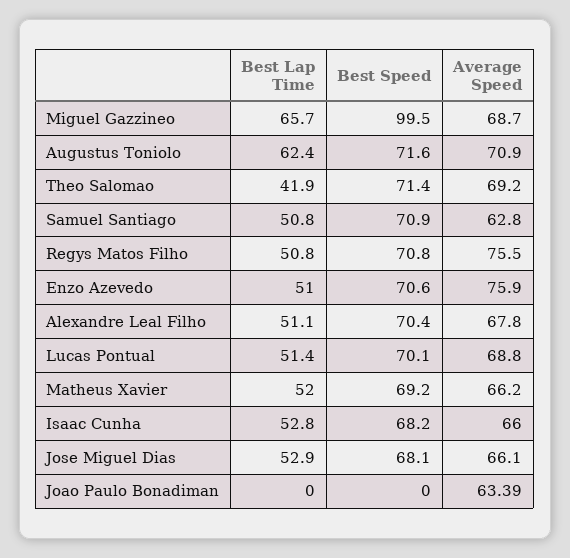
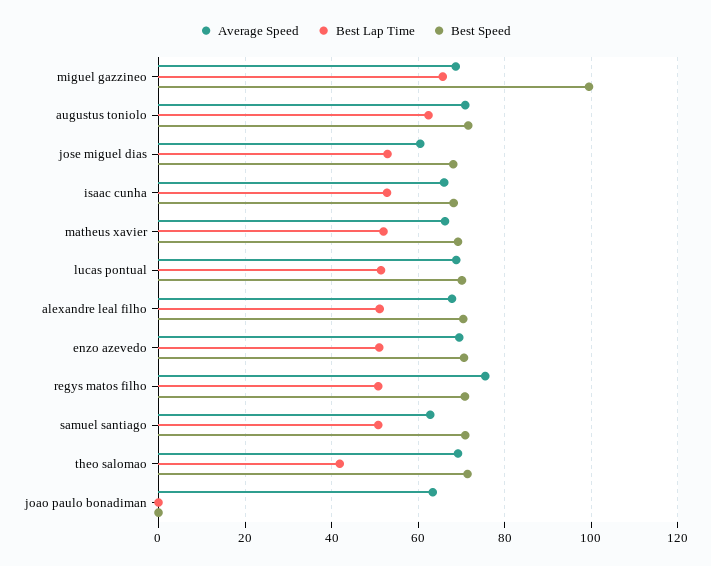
  {
    "Best Lap Time": {
      "Miguel Gazzineo": 65.7,
      "Augustus Toniolo": 62.4,
      "Theo Salomao": 41.9,
      "Samuel Santiago": 50.8,
      "Regys Matos Filho": 50.8,
      "Enzo Azevedo": 51,
      "Alexandre Leal Filho": 51.1,
      "Lucas Pontual": 51.4,
      "Matheus Xavier": 52,
      "Isaac Cunha": 52.8,
      "Jose Miguel Dias": 52.9,
      "Joao Paulo Bonadiman": 0
    },
    "Best Speed": {
      "Miguel Gazzineo": 99.5,
      "Augustus Toniolo": 71.6,
      "Theo Salomao": 71.4,
      "Samuel Santiago": 70.9,
      "Regys Matos Filho": 70.8,
      "Enzo Azevedo": 70.6,
      "Alexandre Leal Filho": 70.4,
      "Lucas Pontual": 70.1,
      "Matheus Xavier": 69.2,
      "Isaac Cunha": 68.2,
      "Jose Miguel Dias": 68.1,
      "Joao Paulo Bonadiman": 0
    },
    "Average Speed": {
      "Miguel Gazzineo": 68.7,
      "Augustus Toniolo": 70.9,
      "Theo Salomao": 69.2,
      "Samuel Santiago": 62.8,
      "Regys Matos Filho": 75.5,
-     "Enzo Azevedo": 75.9,
+     "Enzo Azevedo": 70,
      "Alexandre Leal Filho": 67.8,
      "Lucas Pontual": 68.8,
      "Matheus Xavier": 66.2,
      "Isaac Cunha": 66,
-     "Jose Miguel Dias": 66.1,
+     "Jose Miguel Dias": 60,
      "Joao Paulo Bonadiman": 63.39
    }
  }

